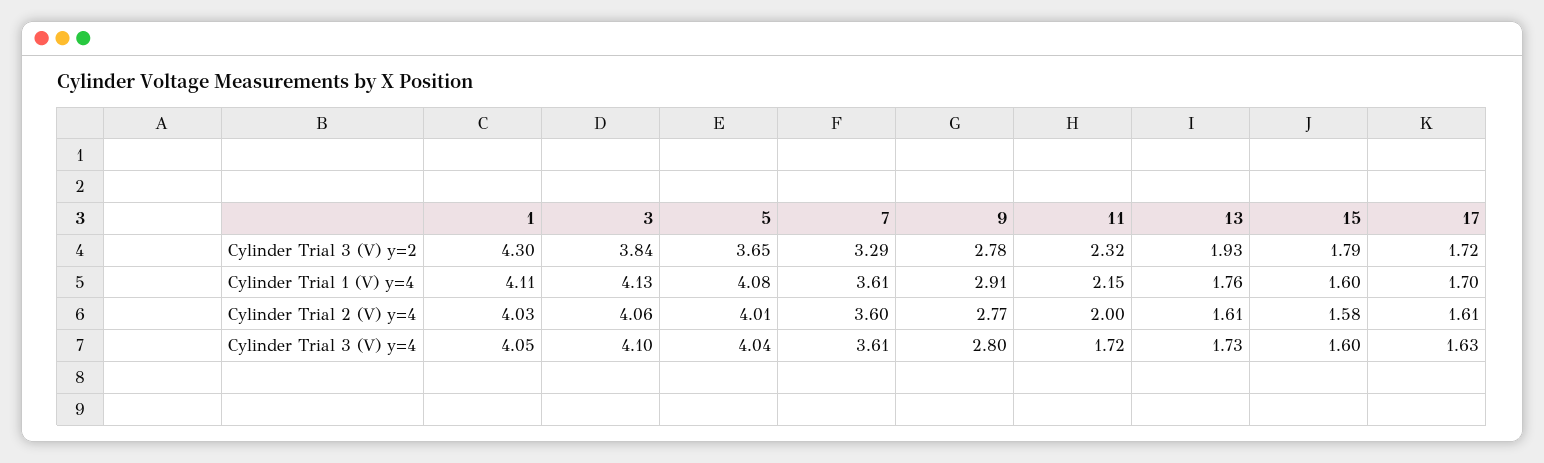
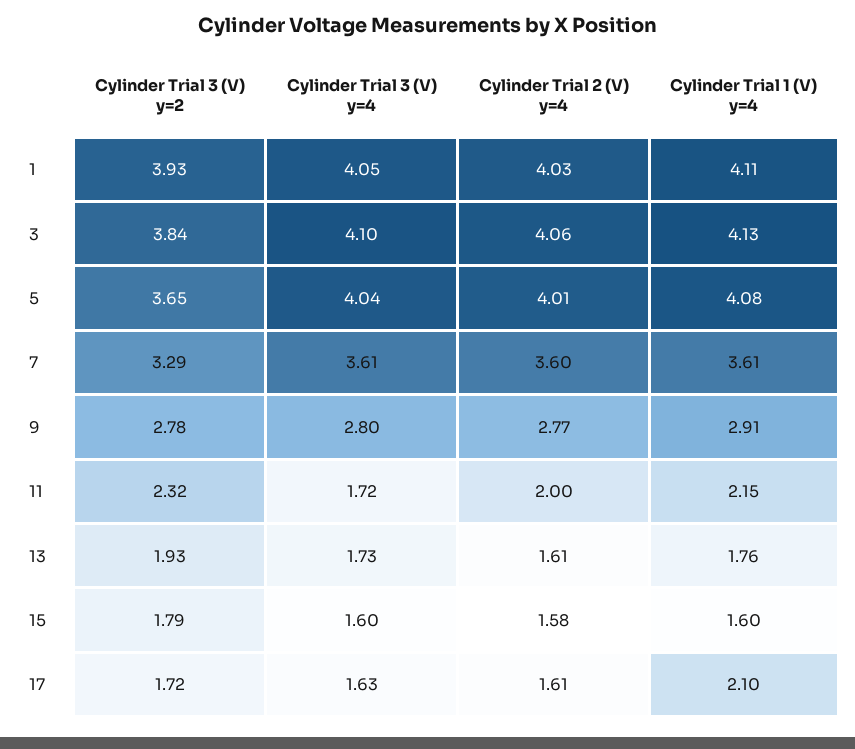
  {
    "1": {
-     "Cylinder Trial 3 (V) y=2": 4.3,
+     "Cylinder Trial 3 (V) y=2": 3.93,
      "Cylinder Trial 1 (V) y=4": 4.11,
      "Cylinder Trial 2 (V) y=4": 4.03,
      "Cylinder Trial 3 (V) y=4": 4.05
    },
    "3": {
      "Cylinder Trial 3 (V) y=2": 3.84,
      "Cylinder Trial 1 (V) y=4": 4.13,
      "Cylinder Trial 2 (V) y=4": 4.06,
      "Cylinder Trial 3 (V) y=4": 4.1
    },
    "5": {
      "Cylinder Trial 3 (V) y=2": 3.65,
      "Cylinder Trial 1 (V) y=4": 4.08,
      "Cylinder Trial 2 (V) y=4": 4.01,
      "Cylinder Trial 3 (V) y=4": 4.04
    },
    "7": {
      "Cylinder Trial 3 (V) y=2": 3.29,
      "Cylinder Trial 1 (V) y=4": 3.61,
      "Cylinder Trial 2 (V) y=4": 3.6,
      "Cylinder Trial 3 (V) y=4": 3.61
    },
    "9": {
      "Cylinder Trial 3 (V) y=2": 2.78,
      "Cylinder Trial 1 (V) y=4": 2.91,
      "Cylinder Trial 2 (V) y=4": 2.77,
      "Cylinder Trial 3 (V) y=4": 2.8
    },
    "11": {
      "Cylinder Trial 3 (V) y=2": 2.32,
      "Cylinder Trial 1 (V) y=4": 2.15,
      "Cylinder Trial 2 (V) y=4": 2,
      "Cylinder Trial 3 (V) y=4": 1.72
    },
    "13": {
      "Cylinder Trial 3 (V) y=2": 1.93,
      "Cylinder Trial 1 (V) y=4": 1.76,
      "Cylinder Trial 2 (V) y=4": 1.61,
      "Cylinder Trial 3 (V) y=4": 1.73
    },
    "15": {
      "Cylinder Trial 3 (V) y=2": 1.79,
      "Cylinder Trial 1 (V) y=4": 1.6,
      "Cylinder Trial 2 (V) y=4": 1.58,
      "Cylinder Trial 3 (V) y=4": 1.6
    },
    "17": {
      "Cylinder Trial 3 (V) y=2": 1.72,
-     "Cylinder Trial 1 (V) y=4": 1.7,
+     "Cylinder Trial 1 (V) y=4": 2.1,
      "Cylinder Trial 2 (V) y=4": 1.61,
      "Cylinder Trial 3 (V) y=4": 1.63
    }
  }

